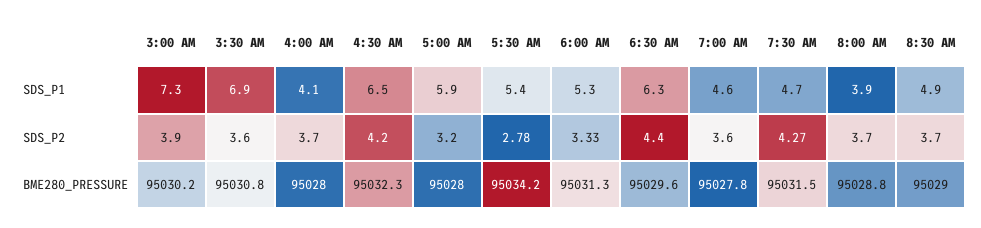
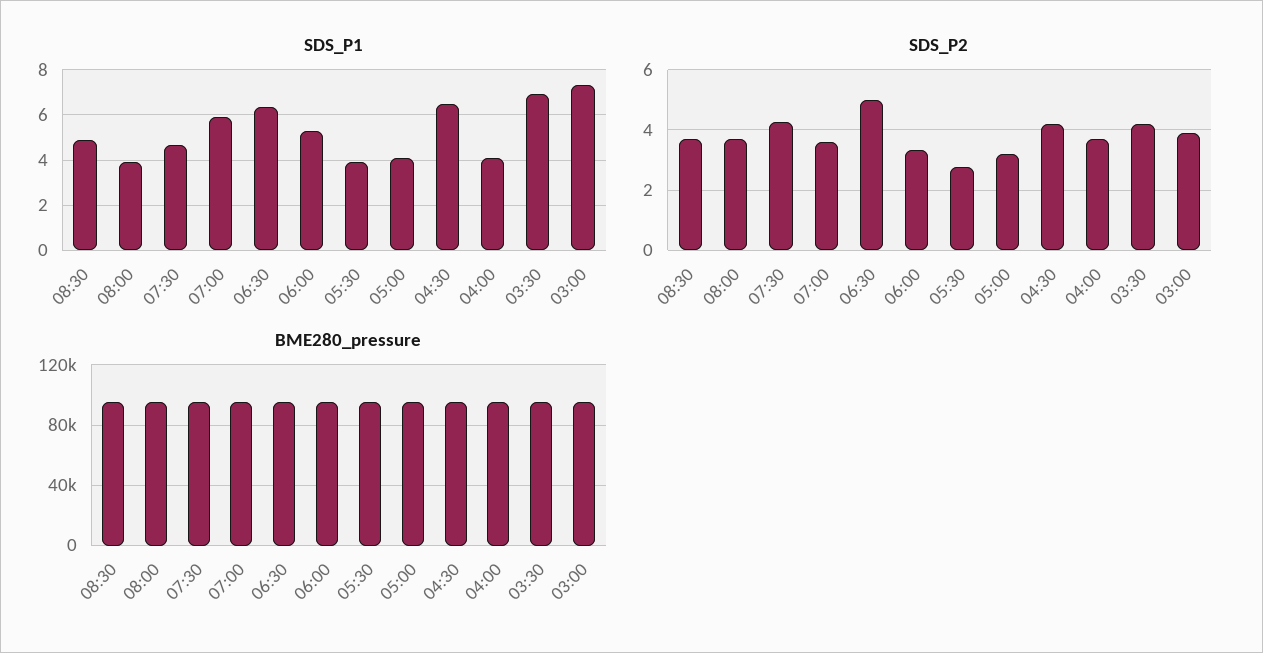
  {
    "SDS_P1": {
      "3:00 AM": 7.3,
      "3:30 AM": 6.9,
      "4:00 AM": 4.1,
      "4:30 AM": 6.5,
-     "5:00 AM": 5.9,
+     "5:00 AM": 4,
-     "5:30 AM": 5.4,
+     "5:30 AM": 4,
      "6:00 AM": 5.3,
      "6:30 AM": 6.3,
-     "7:00 AM": 4.6,
+     "7:00 AM": 6,
      "7:30 AM": 4.7,
      "8:00 AM": 3.9,
      "8:30 AM": 4.9
    },
    "SDS_P2": {
      "3:00 AM": 3.9,
-     "3:30 AM": 3.6,
+     "3:30 AM": 4.2,
      "4:00 AM": 3.7,
      "4:30 AM": 4.2,
      "5:00 AM": 3.2,
      "5:30 AM": 2.78,
      "6:00 AM": 3.33,
-     "6:30 AM": 4.4,
+     "6:30 AM": 5,
      "7:00 AM": 3.6,
      "7:30 AM": 4.27,
      "8:00 AM": 3.7,
      "8:30 AM": 3.7
    },
    "BME280_PRESSURE": {
      "3:00 AM": 95030.2,
      "3:30 AM": 95030.8,
      "4:00 AM": 95028,
      "4:30 AM": 95032.3,
      "5:00 AM": 95028,
      "5:30 AM": 95034.2,
      "6:00 AM": 95031.3,
      "6:30 AM": 95029.6,
      "7:00 AM": 95027.8,
      "7:30 AM": 95031.5,
      "8:00 AM": 95028.8,
      "8:30 AM": 95029
    }
  }

